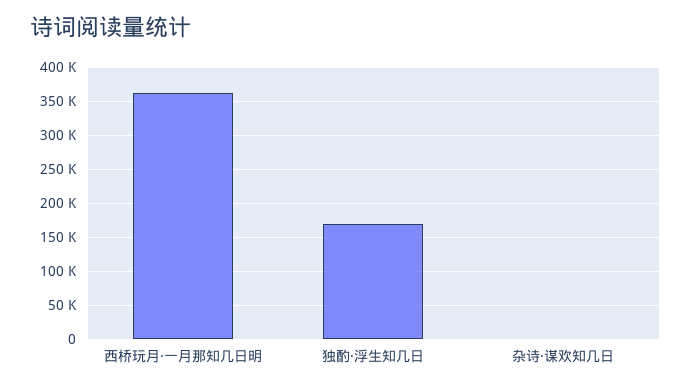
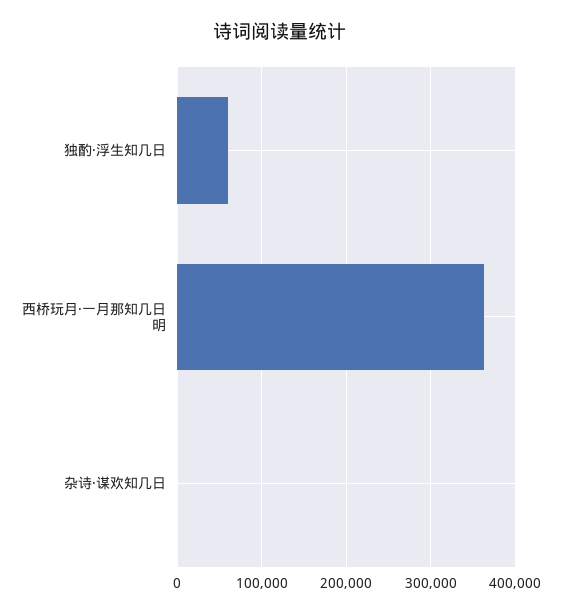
  {
    "西桥玩月·一月那知几日明": 360000,
-   "独酌·浮生知几日": 170000,
+   "独酌·浮生知几日": 60000,
    "杂诗·谋欢知几日": 0
  }

